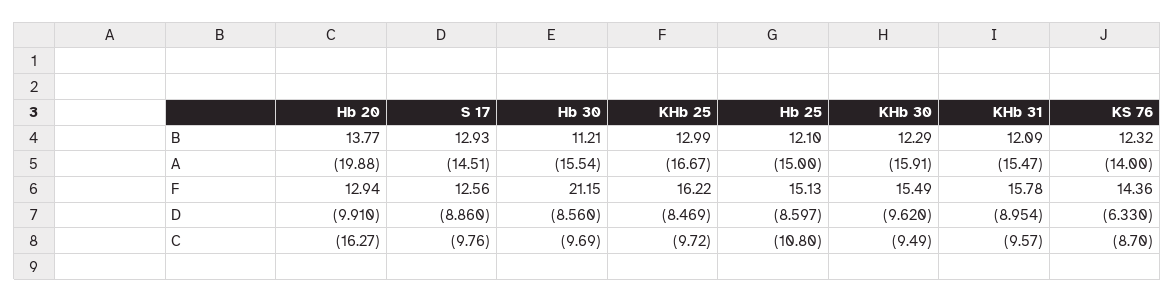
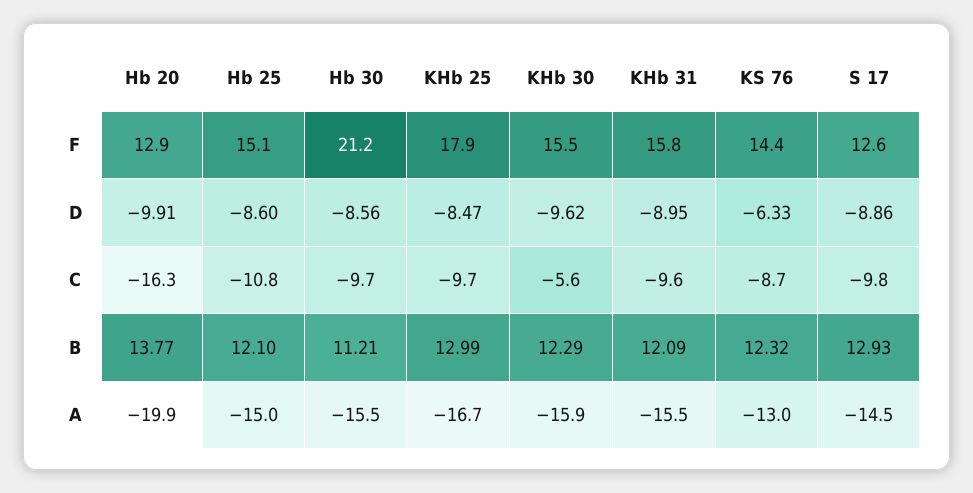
  {
    "Hb 20": {
      "B": 13.77,
      "A": -19.88,
      "F": 12.94,
      "D": -9.91,
      "C": -16.27
    },
    "S 17": {
      "B": 12.93,
      "A": -14.51,
      "F": 12.56,
      "D": -8.86,
      "C": -9.76
    },
    "Hb 30": {
      "B": 11.21,
      "A": -15.54,
      "F": 21.15,
      "D": -8.56,
      "C": -9.69
    },
    "KHb 25": {
      "B": 12.99,
      "A": -16.67,
-     "F": 16.22,
+     "F": 17.9,
      "D": -8.469,
      "C": -9.72
    },
    "Hb 25": {
      "B": 12.1,
      "A": -15,
      "F": 15.13,
      "D": -8.597,
      "C": -10.8
    },
    "KHb 30": {
      "B": 12.29,
      "A": -15.91,
      "F": 15.49,
      "D": -9.62,
-     "C": -9.49
+     "C": -5.6
    },
    "KHb 31": {
      "B": 12.09,
      "A": -15.47,
      "F": 15.78,
      "D": -8.954,
      "C": -9.57
    },
    "KS 76": {
      "B": 12.32,
-     "A": -14,
+     "A": -13,
      "F": 14.36,
      "D": -6.33,
      "C": -8.7
    }
  }

